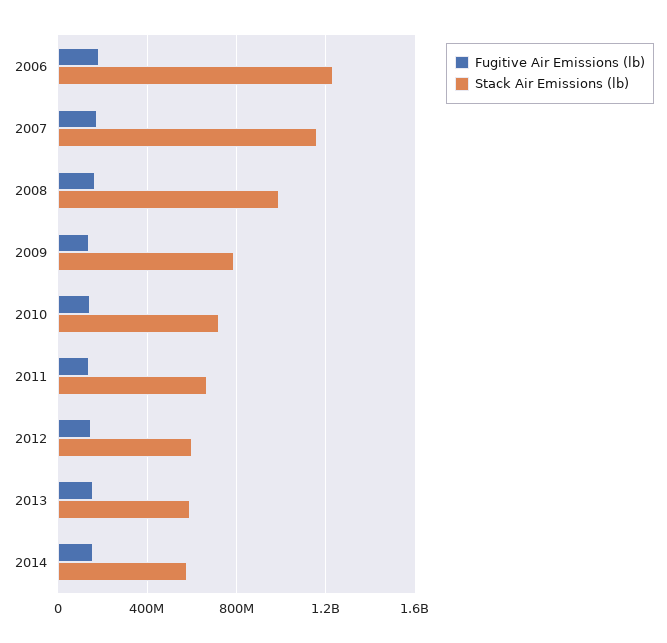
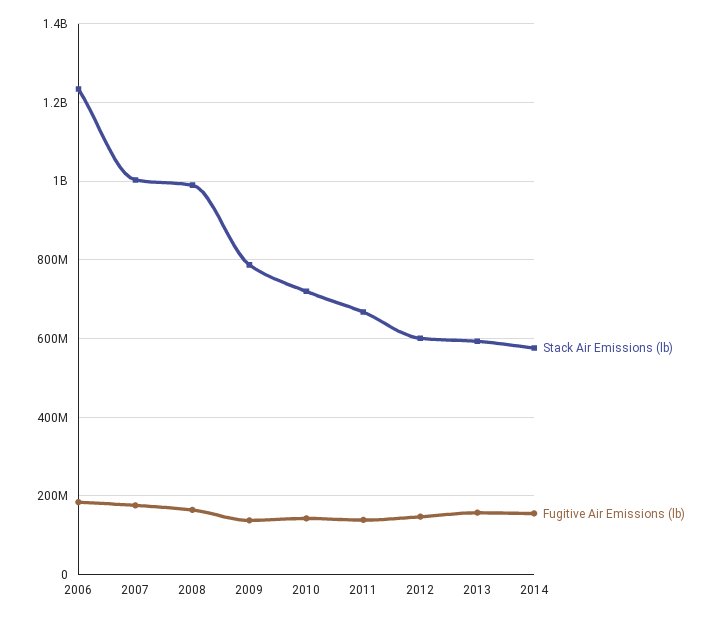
  {
    "Fugitive Air Emissions (lb)": {
      "2006": 180000000,
      "2007": 180000000,
      "2008": 160000000,
      "2009": 140000000,
      "2010": 140000000,
      "2011": 140000000,
      "2012": 140000000,
      "2013": 160000000,
      "2014": 160000000
    },
    "Stack Air Emissions (lb)": {
      "2006": 1240000000,
-     "2007": 1150000000,
+     "2007": 1000000000,
      "2008": 980000000,
      "2009": 780000000,
      "2010": 720000000,
      "2011": 660000000,
      "2012": 600000000,
      "2013": 600000000,
      "2014": 580000000
    }
  }

